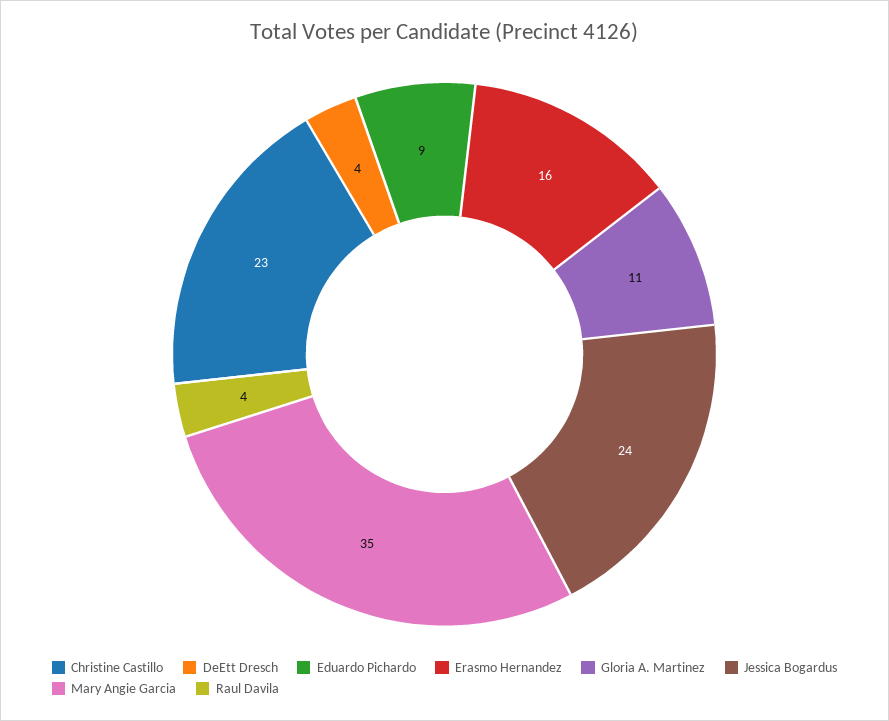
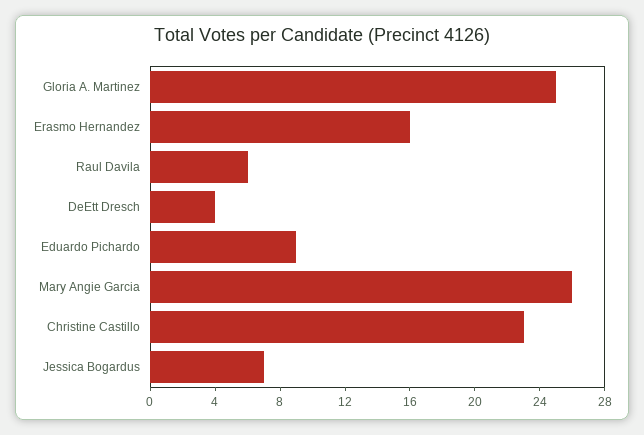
  {
    "Christine Castillo": 23,
    "DeEtt Dresch": 4,
    "Eduardo Pichardo": 9,
    "Erasmo Hernandez": 16,
-   "Gloria A. Martinez": 11,
+   "Gloria A. Martinez": 25,
-   "Jessica Bogardus": 24,
+   "Jessica Bogardus": 7,
-   "Mary Angie Garcia": 35,
+   "Mary Angie Garcia": 26,
-   "Raul Davila": 4
+   "Raul Davila": 6
  }

